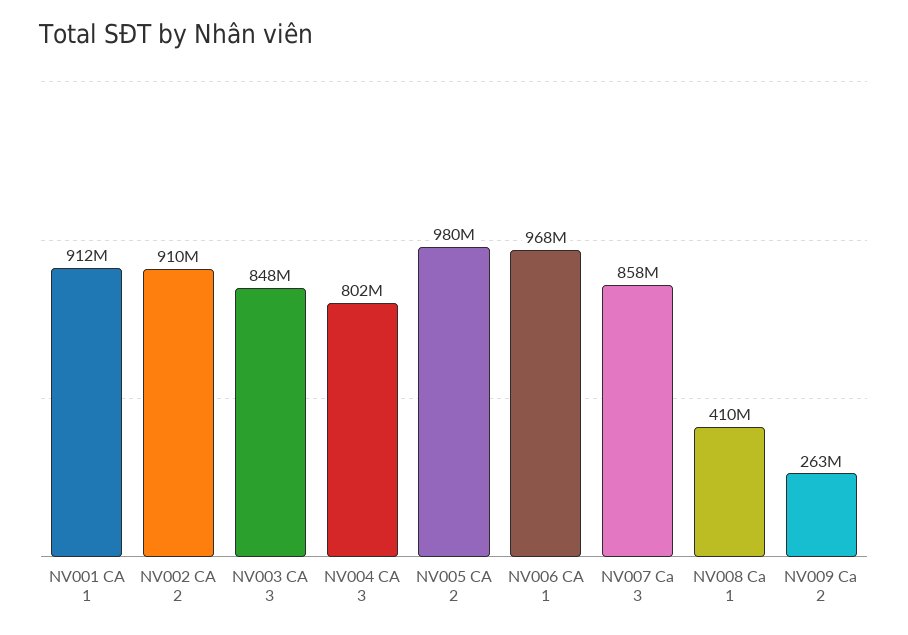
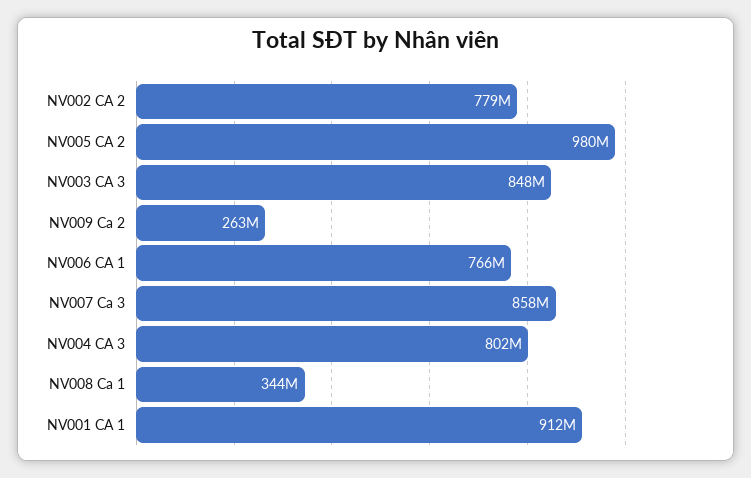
  {
    "NV001 CA 1": 912000000,
-   "NV002 CA 2": 910000000,
+   "NV002 CA 2": 779000000,
    "NV003 CA 3": 848000000,
    "NV004 CA 3": 802000000,
    "NV005 CA 2": 980000000,
-   "NV006 CA 1": 968000000,
+   "NV006 CA 1": 766000000,
    "NV007 Ca 3": 858000000,
-   "NV008 Ca 1": 410000000,
+   "NV008 Ca 1": 344000000,
    "NV009 Ca 2": 263000000
  }

